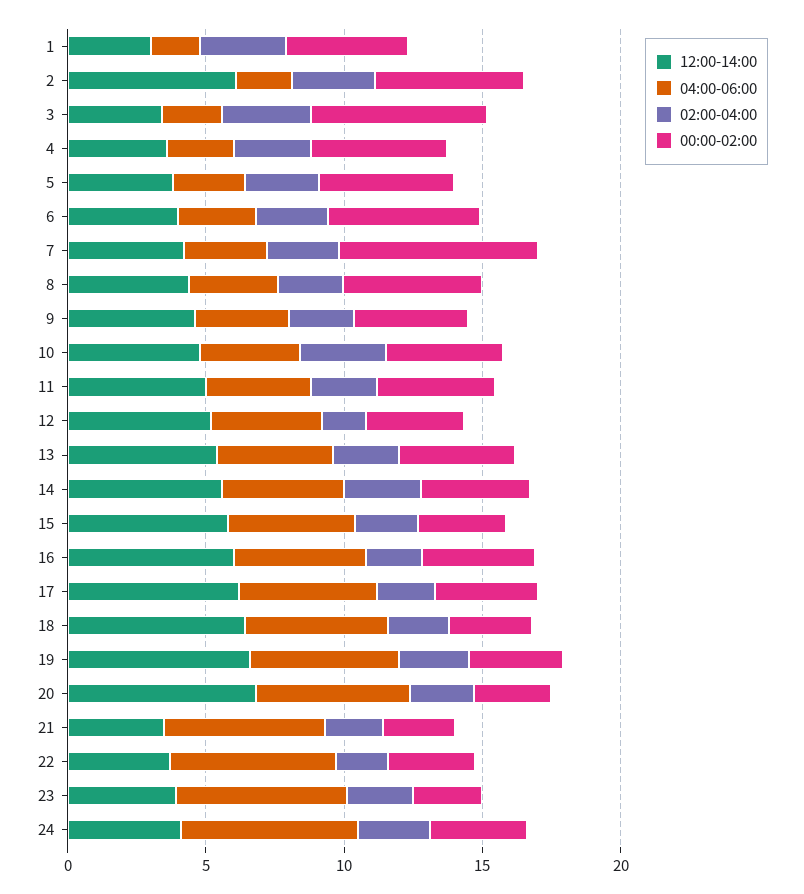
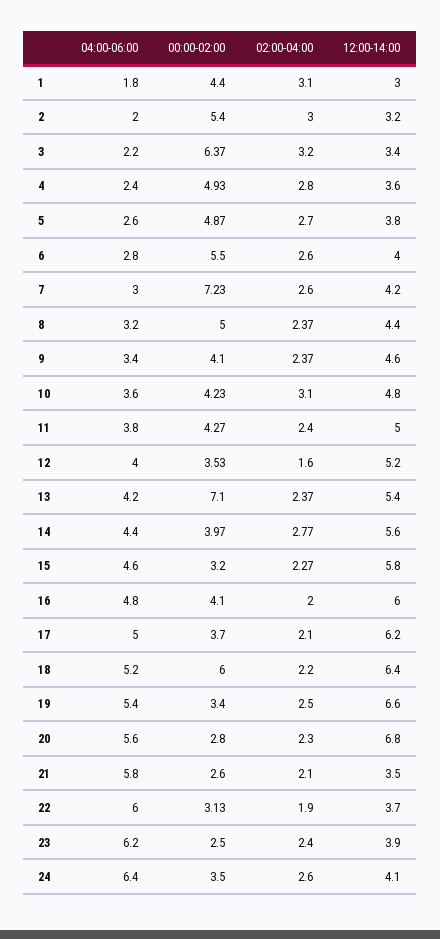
  {
    "12:00-14:00": {
      "1": 3,
-     "2": 6,
+     "2": 3.2,
      "3": 3.4,
      "4": 3.6,
      "5": 3.8,
      "6": 4,
      "7": 4.2,
      "8": 4.4,
      "9": 4.6,
      "10": 4.8,
      "11": 5,
      "12": 5.2,
      "13": 5.4,
      "14": 5.6,
      "15": 5.8,
      "16": 6,
      "17": 6.2,
      "18": 6.4,
      "19": 6.6,
      "20": 6.8,
      "21": 3.5,
      "22": 3.7,
      "23": 3.9,
      "24": 4.1
    },
    "04:00-06:00": {
      "1": 1.8,
      "2": 2,
      "3": 2.2,
      "4": 2.4,
      "5": 2.6,
      "6": 2.8,
      "7": 3,
      "8": 3.2,
      "9": 3.4,
      "10": 3.6,
      "11": 3.8,
      "12": 4,
      "13": 4.2,
      "14": 4.4,
      "15": 4.6,
      "16": 4.8,
      "17": 5,
      "18": 5.2,
      "19": 5.4,
      "20": 5.6,
      "21": 5.8,
      "22": 6,
      "23": 6.2,
      "24": 6.4
    },
    "02:00-04:00": {
      "1": 3.1,
      "2": 3,
      "3": 3.2,
      "4": 2.8,
      "5": 2.7,
      "6": 2.6,
      "7": 2.6,
      "8": 2.37,
      "9": 2.37,
      "10": 3.1,
      "11": 2.4,
      "12": 1.6,
      "13": 2.37,
      "14": 2.77,
      "15": 2.27,
      "16": 2,
      "17": 2.1,
      "18": 2.2,
      "19": 2.5,
      "20": 2.3,
      "21": 2.1,
      "22": 1.9,
      "23": 2.4,
      "24": 2.6
    },
    "00:00-02:00": {
      "1": 4.4,
      "2": 5.4,
      "3": 6.37,
      "4": 4.93,
      "5": 4.87,
      "6": 5.5,
      "7": 7.23,
      "8": 5,
      "9": 4.1,
      "10": 4.23,
      "11": 4.27,
      "12": 3.53,
-     "13": 4,
+     "13": 7.1,
      "14": 3.97,
      "15": 3.2,
      "16": 4.1,
      "17": 3.7,
-     "18": 3,
+     "18": 6,
      "19": 3.4,
      "20": 2.8,
      "21": 2.6,
      "22": 3.13,
      "23": 2.5,
      "24": 3.5
    }
  }

